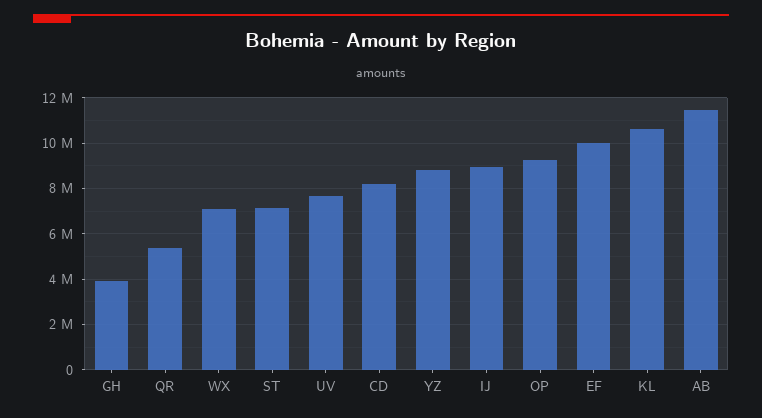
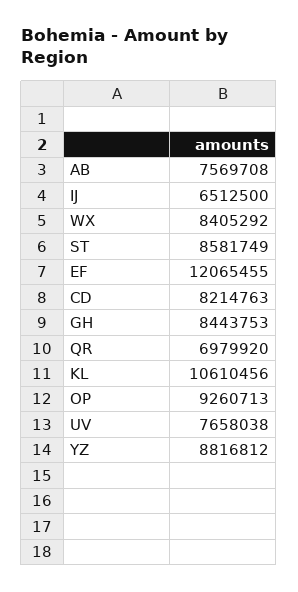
  {
-   "GH": 4000000,
+   "GH": 8443753,
-   "QR": 5500000,
+   "QR": 6979920,
-   "WX": 7000000,
+   "WX": 8405292,
-   "ST": 7000000,
+   "ST": 8581749,
    "UV": 7658038,
    "CD": 8214763,
    "YZ": 8816812,
-   "IJ": 9000000,
+   "IJ": 6512500,
    "OP": 9260713,
-   "EF": 10000000,
+   "EF": 12065455,
    "KL": 10610456,
-   "AB": 11500000
+   "AB": 7569708
  }

